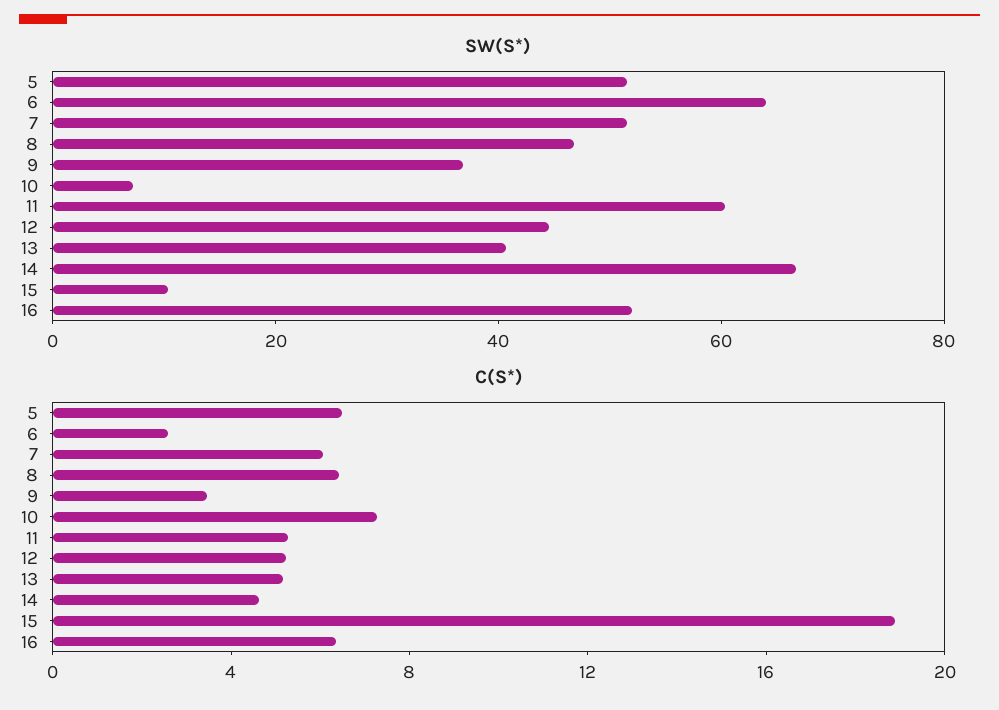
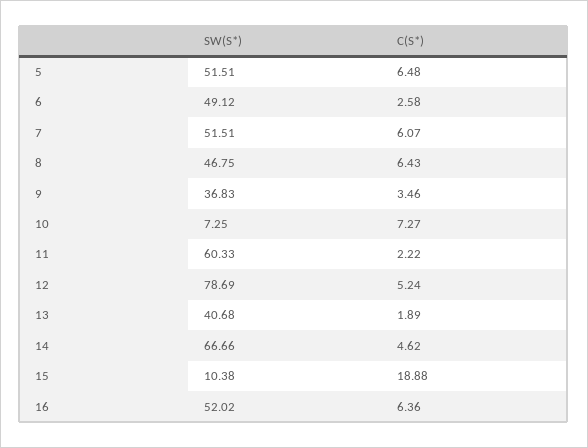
  {
    "SW(S*)": {
      "5": 51.51,
-     "6": 65,
+     "6": 49.12,
      "7": 51.51,
      "8": 46.75,
      "9": 36.83,
      "10": 7.25,
      "11": 60.33,
-     "12": 45,
+     "12": 78.69,
      "13": 40.68,
      "14": 66.66,
      "15": 10.38,
      "16": 52.02
    },
    "C(S*)": {
      "5": 6.48,
      "6": 2.58,
      "7": 6.07,
      "8": 6.43,
      "9": 3.46,
      "10": 7.27,
-     "11": 5,
+     "11": 2.22,
      "12": 5.24,
-     "13": 5,
+     "13": 1.89,
      "14": 4.62,
      "15": 18.88,
      "16": 6.36
    }
  }

